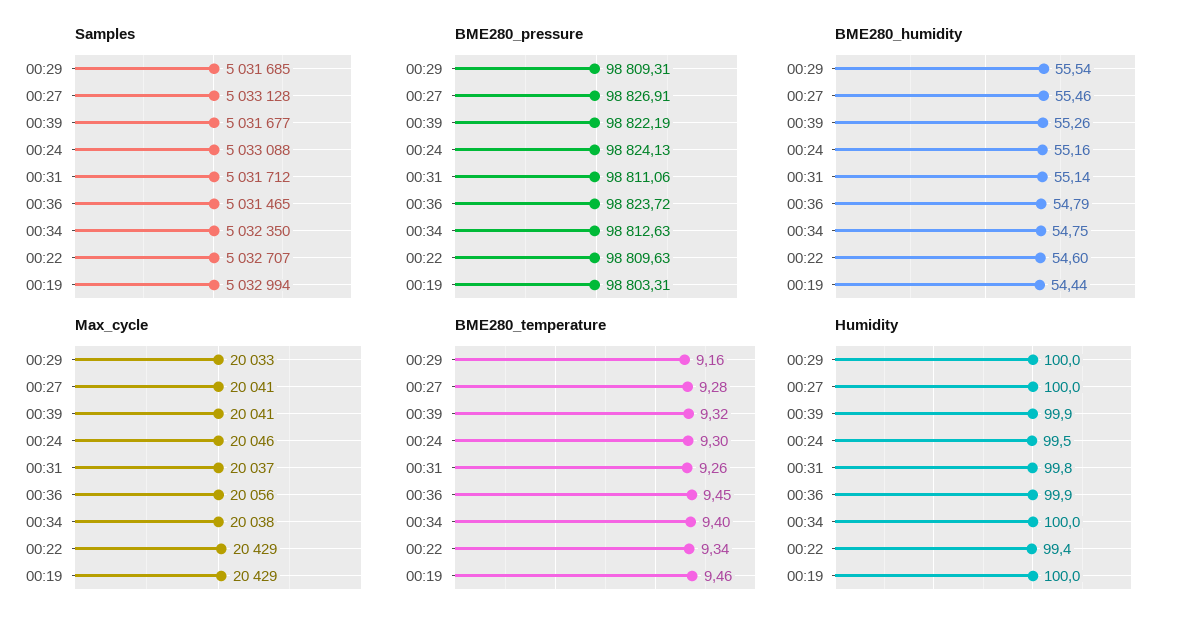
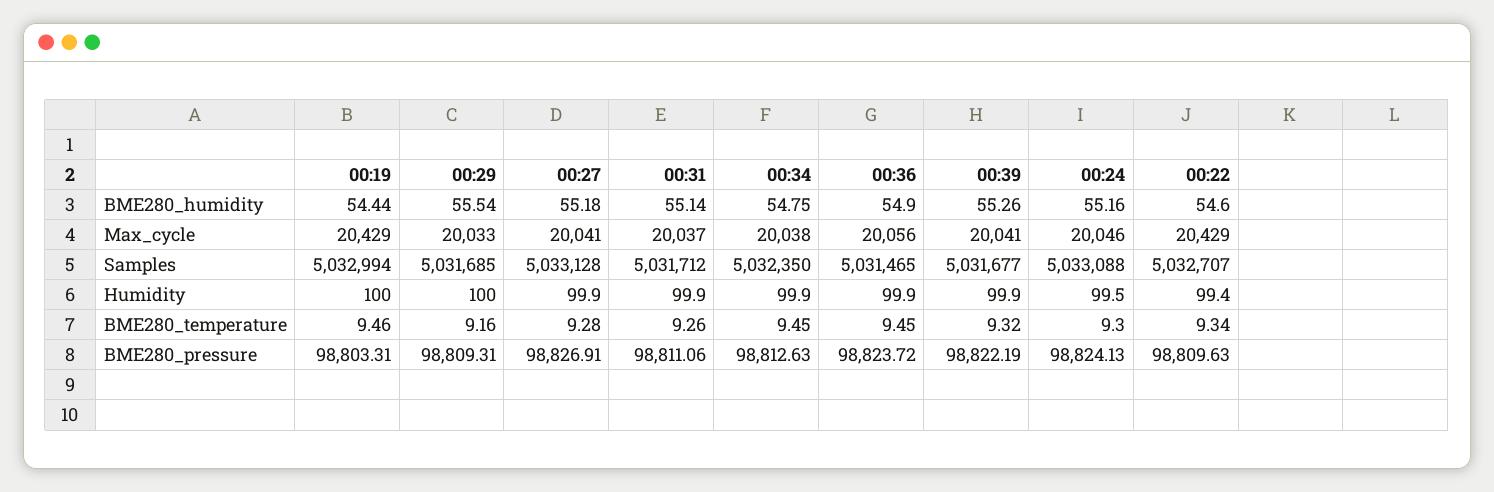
  {
    "Samples": {
      "00:29": 5031685,
      "00:27": 5033128,
      "00:39": 5031677,
      "00:24": 5033088,
      "00:31": 5031712,
      "00:36": 5031465,
      "00:34": 5032350,
      "00:22": 5032707,
      "00:19": 5032994
    },
    "BME280_pressure": {
      "00:29": 98809.31,
      "00:27": 98826.91,
      "00:39": 98822.19,
      "00:24": 98824.13,
      "00:31": 98811.06,
      "00:36": 98823.72,
      "00:34": 98812.63,
      "00:22": 98809.63,
      "00:19": 98803.31
    },
    "BME280_humidity": {
      "00:29": 55.54,
-     "00:27": 55.46,
+     "00:27": 55.18,
      "00:39": 55.26,
      "00:24": 55.16,
      "00:31": 55.14,
-     "00:36": 54.79,
+     "00:36": 54.9,
      "00:34": 54.75,
      "00:22": 54.6,
      "00:19": 54.44
    },
    "Max_cycle": {
      "00:29": 20033,
      "00:27": 20041,
      "00:39": 20041,
      "00:24": 20046,
      "00:31": 20037,
      "00:36": 20056,
      "00:34": 20038,
      "00:22": 20429,
      "00:19": 20429
    },
    "BME280_temperature": {
      "00:29": 9.16,
      "00:27": 9.28,
      "00:39": 9.32,
      "00:24": 9.3,
      "00:31": 9.26,
      "00:36": 9.45,
-     "00:34": 9.4,
+     "00:34": 9.45,
      "00:22": 9.34,
      "00:19": 9.46
    },
    "Humidity": {
      "00:29": 100,
-     "00:27": 100,
+     "00:27": 99.9,
      "00:39": 99.9,
      "00:24": 99.5,
-     "00:31": 99.8,
+     "00:31": 99.9,
      "00:36": 99.9,
-     "00:34": 100,
+     "00:34": 99.9,
      "00:22": 99.4,
      "00:19": 100
    }
  }

